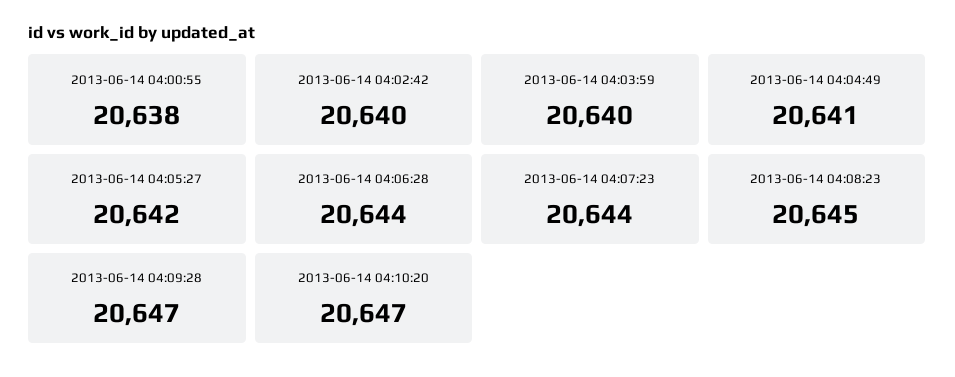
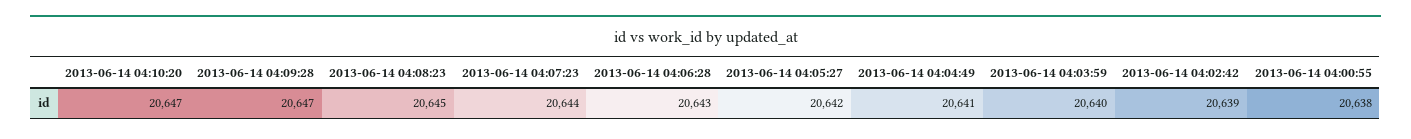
  {
    "2013-06-14 04:00:55": 20638,
-   "2013-06-14 04:02:42": 20640,
+   "2013-06-14 04:02:42": 20639,
    "2013-06-14 04:03:59": 20640,
    "2013-06-14 04:04:49": 20641,
    "2013-06-14 04:05:27": 20642,
-   "2013-06-14 04:06:28": 20644,
+   "2013-06-14 04:06:28": 20643,
    "2013-06-14 04:07:23": 20644,
    "2013-06-14 04:08:23": 20645,
    "2013-06-14 04:09:28": 20647,
    "2013-06-14 04:10:20": 20647
  }

